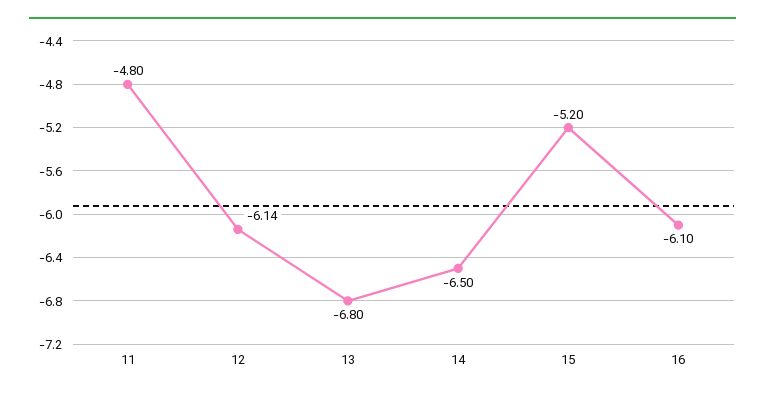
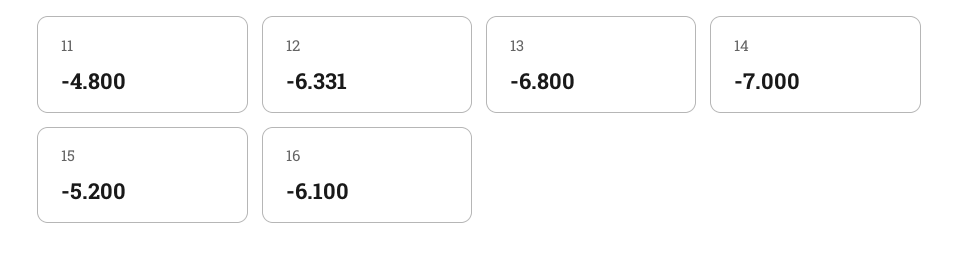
  {
    "11": -4.8,
-   "12": -6.14,
+   "12": -6.331,
    "13": -6.8,
-   "14": -6.5,
+   "14": -7,
    "15": -5.2,
    "16": -6.1
  }

